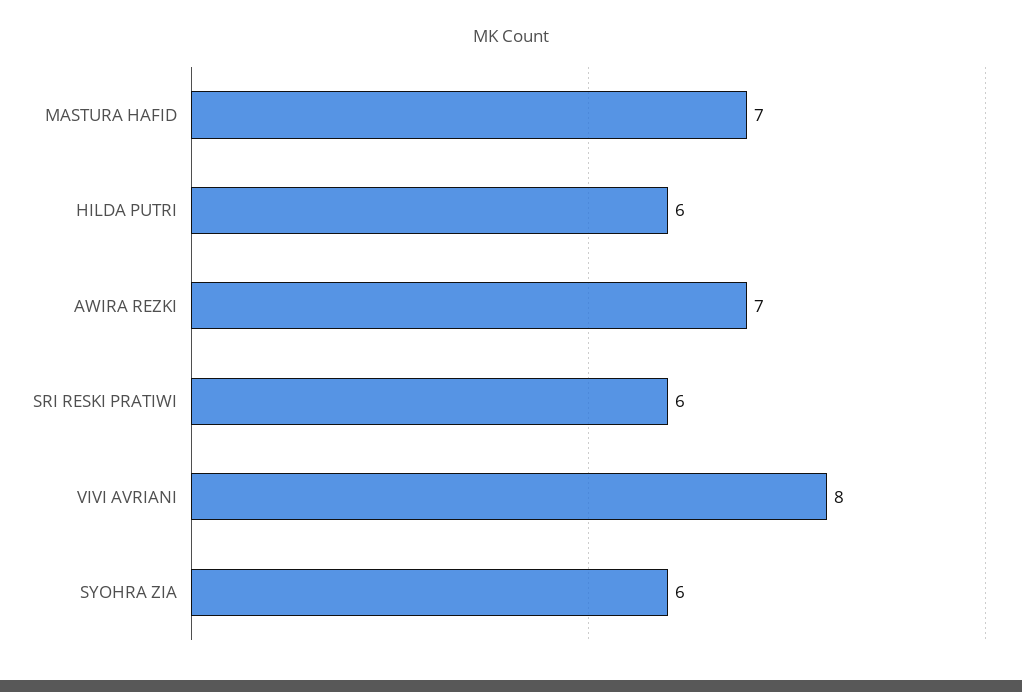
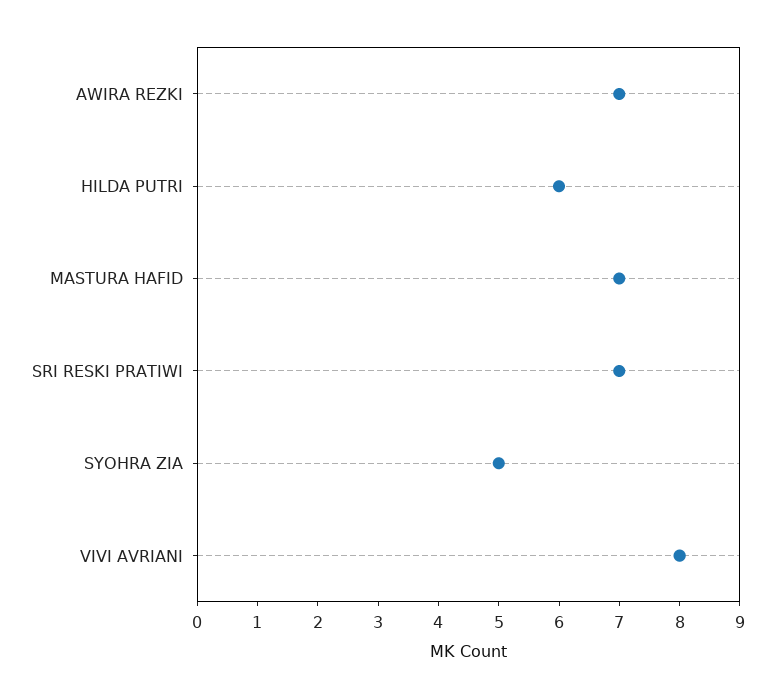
  {
    "MASTURA HAFID": 7,
    "HILDA PUTRI": 6,
    "AWIRA REZKI": 7,
-   "SRI RESKI PRATIWI": 6,
+   "SRI RESKI PRATIWI": 7,
    "VIVI AVRIANI": 8,
-   "SYOHRA ZIA": 6
+   "SYOHRA ZIA": 5
  }

